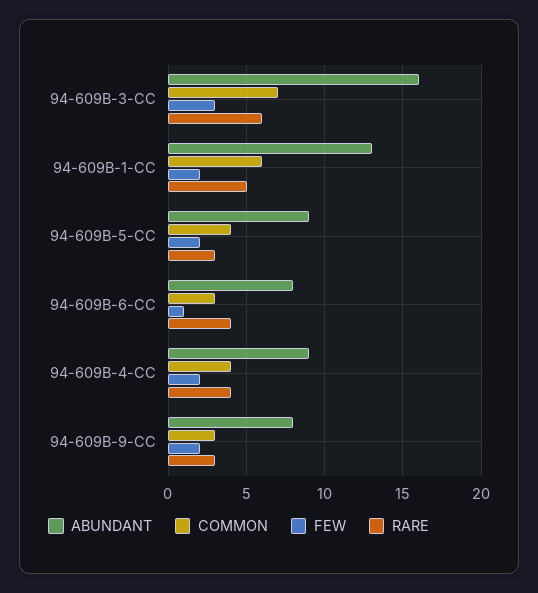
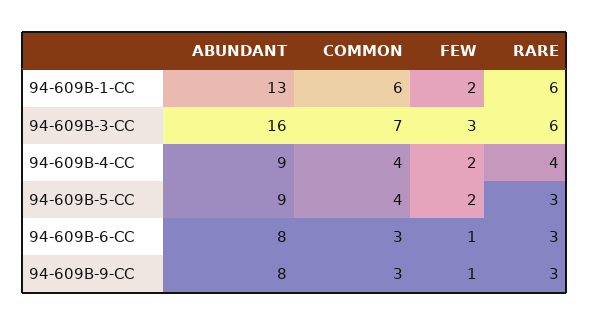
  {
    "ABUNDANT": {
      "94-609B-3-CC": 16,
      "94-609B-1-CC": 13,
      "94-609B-5-CC": 9,
      "94-609B-6-CC": 8,
      "94-609B-4-CC": 9,
      "94-609B-9-CC": 8
    },
    "COMMON": {
      "94-609B-3-CC": 7,
      "94-609B-1-CC": 6,
      "94-609B-5-CC": 4,
      "94-609B-6-CC": 3,
      "94-609B-4-CC": 4,
      "94-609B-9-CC": 3
    },
    "FEW": {
      "94-609B-3-CC": 3,
      "94-609B-1-CC": 2,
      "94-609B-5-CC": 2,
      "94-609B-6-CC": 1,
      "94-609B-4-CC": 2,
-     "94-609B-9-CC": 2
+     "94-609B-9-CC": 1
    },
    "RARE": {
      "94-609B-3-CC": 6,
-     "94-609B-1-CC": 5,
+     "94-609B-1-CC": 6,
      "94-609B-5-CC": 3,
-     "94-609B-6-CC": 4,
+     "94-609B-6-CC": 3,
      "94-609B-4-CC": 4,
      "94-609B-9-CC": 3
    }
  }

